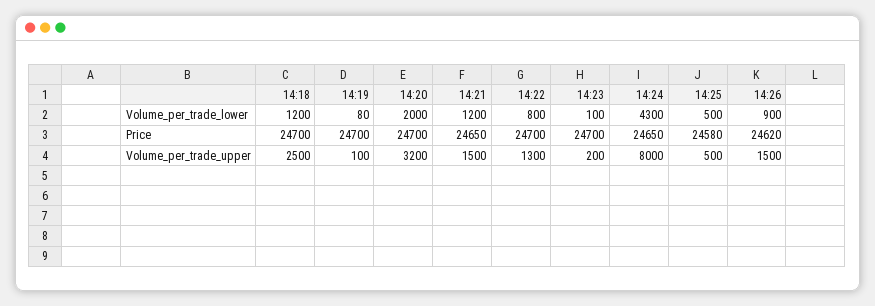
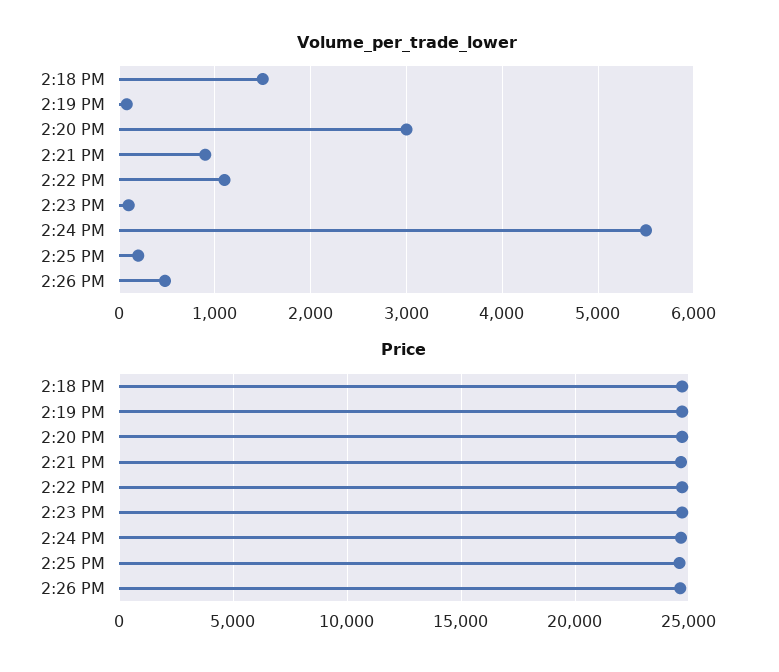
  {
    "Volume_per_trade_lower": {
-     "14:18": 1200,
+     "14:18": 1500,
      "14:19": 80,
-     "14:20": 2000,
+     "14:20": 3000,
-     "14:21": 1200,
+     "14:21": 900,
-     "14:22": 800,
+     "14:22": 1100,
      "14:23": 100,
-     "14:24": 4300,
+     "14:24": 5500,
-     "14:25": 500,
+     "14:25": 200,
-     "14:26": 900
+     "14:26": 500
    },
    "Price": {
      "14:18": 24700,
      "14:19": 24700,
      "14:20": 24700,
      "14:21": 24650,
      "14:22": 24700,
      "14:23": 24700,
      "14:24": 24650,
      "14:25": 24580,
      "14:26": 24620
-   },
+   }
-   "Volume_per_trade_upper": {
-     "14:18": 2500,
-     "14:19": 100,
-     "14:20": 3200,
-     "14:21": 1500,
-     "14:22": 1300,
-     "14:23": 200,
-     "14:24": 8000,
-     "14:25": 500,
-     "14:26": 1500
-   }
  }

